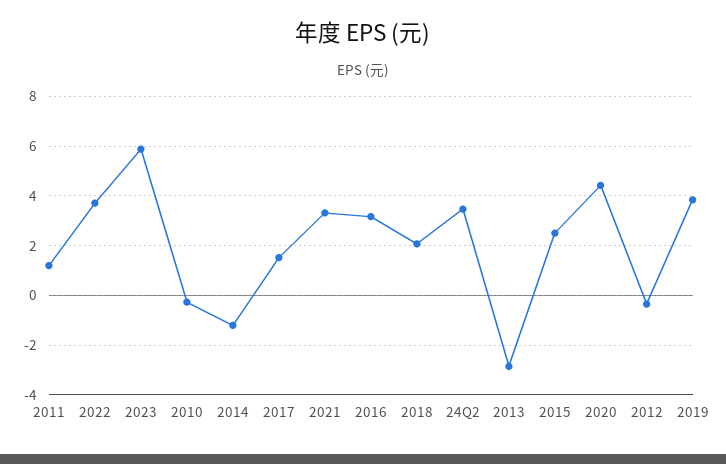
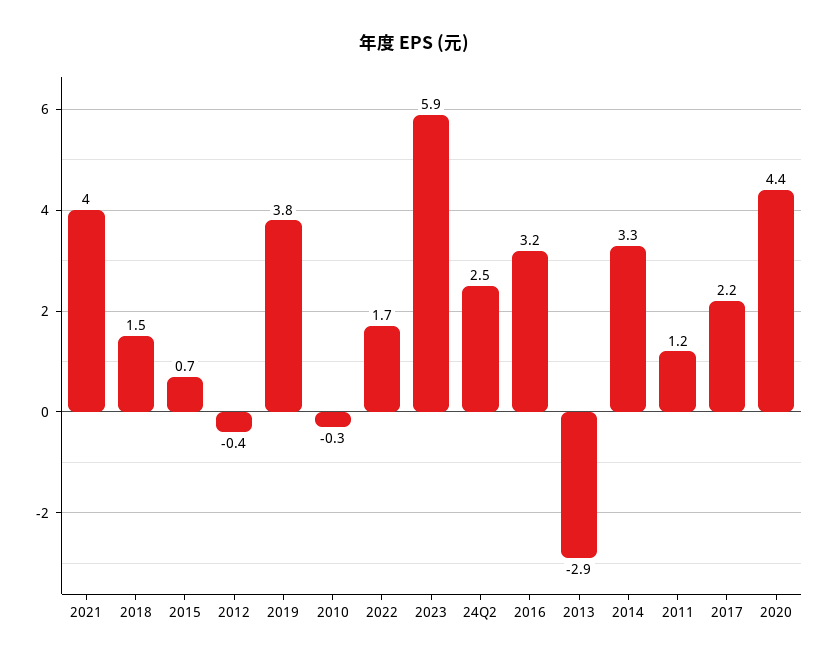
  {
    "2011": 1.2,
-   "2022": 3.75,
+   "2022": 1.7,
    "2023": 5.9,
    "2010": -0.3,
-   "2014": -1.25,
+   "2014": 3.3,
-   "2017": 1.5,
+   "2017": 2.2,
-   "2021": 3.25,
+   "2021": 4,
    "2016": 3.2,
-   "2018": 2,
+   "2018": 1.5,
-   "24Q2": 3.5,
+   "24Q2": 2.5,
    "2013": -2.9,
-   "2015": 2.5,
+   "2015": 0.7,
    "2020": 4.4,
    "2012": -0.4,
    "2019": 3.8
  }

